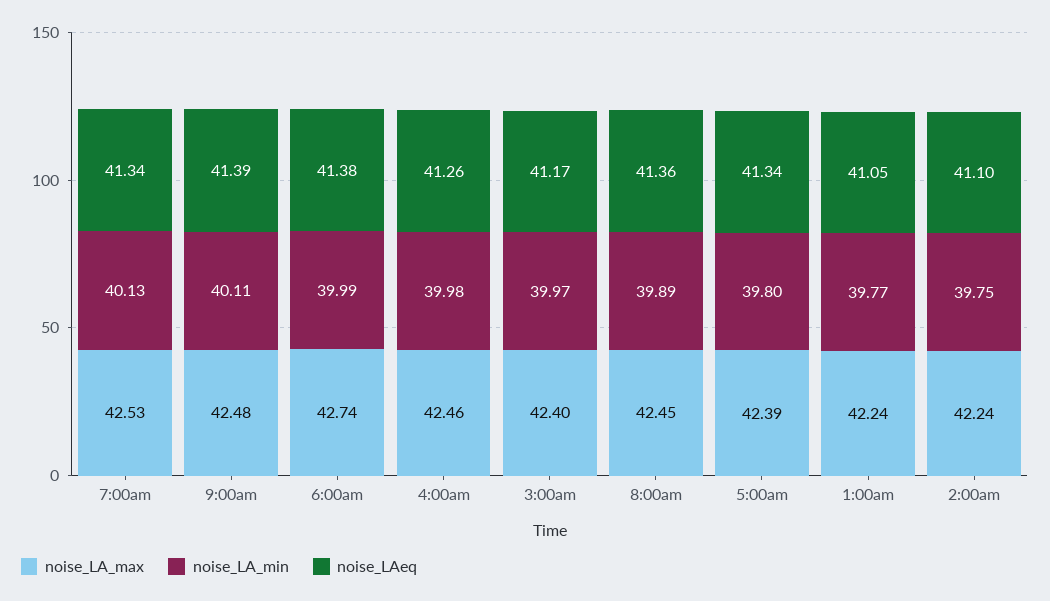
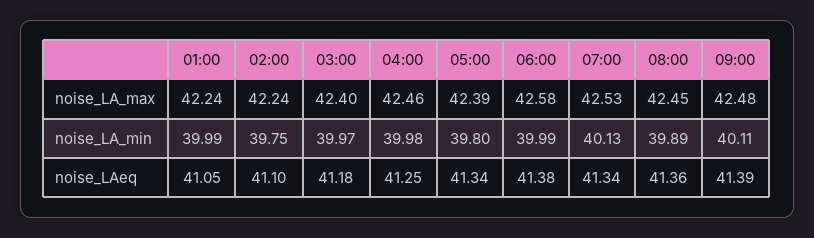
  {
    "noise_LA_max": {
      "7:00am": 42.53,
      "9:00am": 42.48,
-     "6:00am": 42.74,
+     "6:00am": 42.58,
      "4:00am": 42.46,
      "3:00am": 42.4,
      "8:00am": 42.45,
      "5:00am": 42.39,
      "1:00am": 42.24,
      "2:00am": 42.24
    },
    "noise_LA_min": {
      "7:00am": 40.13,
      "9:00am": 40.11,
      "6:00am": 39.99,
      "4:00am": 39.98,
      "3:00am": 39.97,
      "8:00am": 39.89,
      "5:00am": 39.8,
-     "1:00am": 39.77,
+     "1:00am": 39.99,
      "2:00am": 39.75
    },
    "noise_LAeq": {
      "7:00am": 41.34,
      "9:00am": 41.39,
      "6:00am": 41.38,
-     "4:00am": 41.26,
+     "4:00am": 41.25,
-     "3:00am": 41.17,
+     "3:00am": 41.18,
      "8:00am": 41.36,
      "5:00am": 41.34,
      "1:00am": 41.05,
      "2:00am": 41.1
    }
  }

